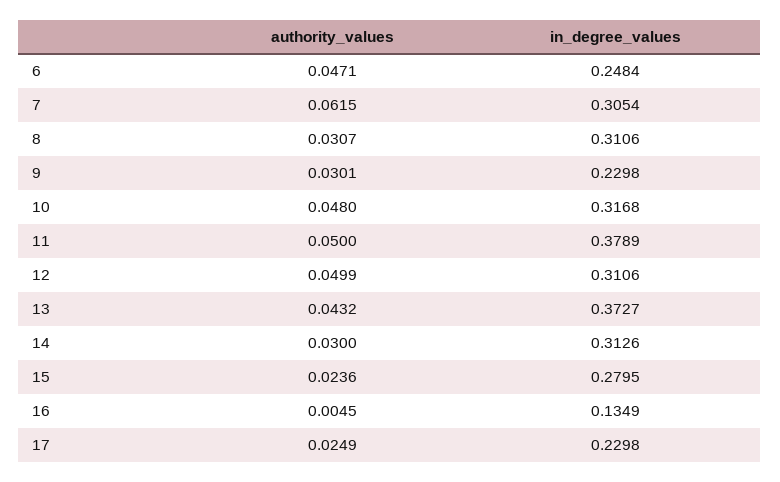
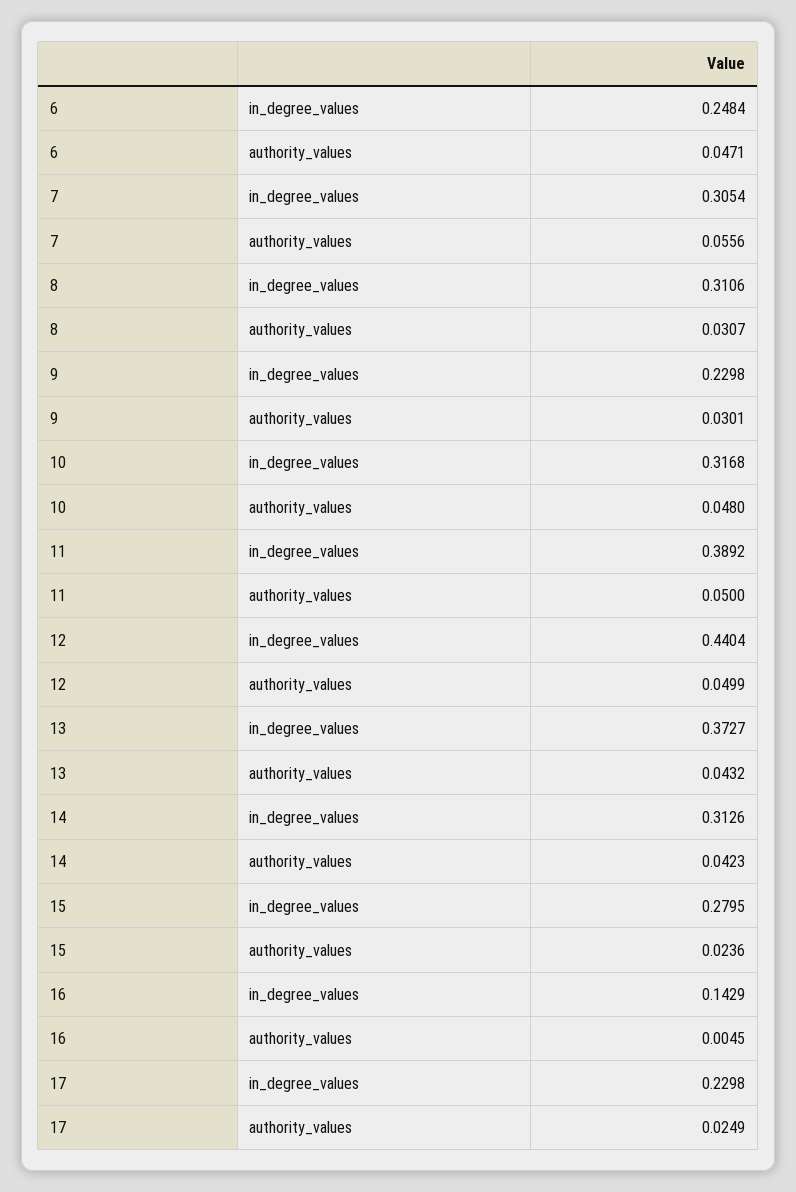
  {
    "authority_values": {
      "6": 0.0471,
-     "7": 0.0615,
+     "7": 0.0556,
      "8": 0.0307,
      "9": 0.0301,
      "10": 0.048,
      "11": 0.05,
      "12": 0.0499,
      "13": 0.0432,
-     "14": 0.03,
+     "14": 0.0423,
      "15": 0.0236,
      "16": 0.0045,
      "17": 0.0249
    },
    "in_degree_values": {
      "6": 0.2484,
      "7": 0.3054,
      "8": 0.3106,
      "9": 0.2298,
      "10": 0.3168,
-     "11": 0.3789,
+     "11": 0.3892,
-     "12": 0.3106,
+     "12": 0.4404,
      "13": 0.3727,
      "14": 0.3126,
      "15": 0.2795,
-     "16": 0.1349,
+     "16": 0.1429,
      "17": 0.2298
    }
  }

